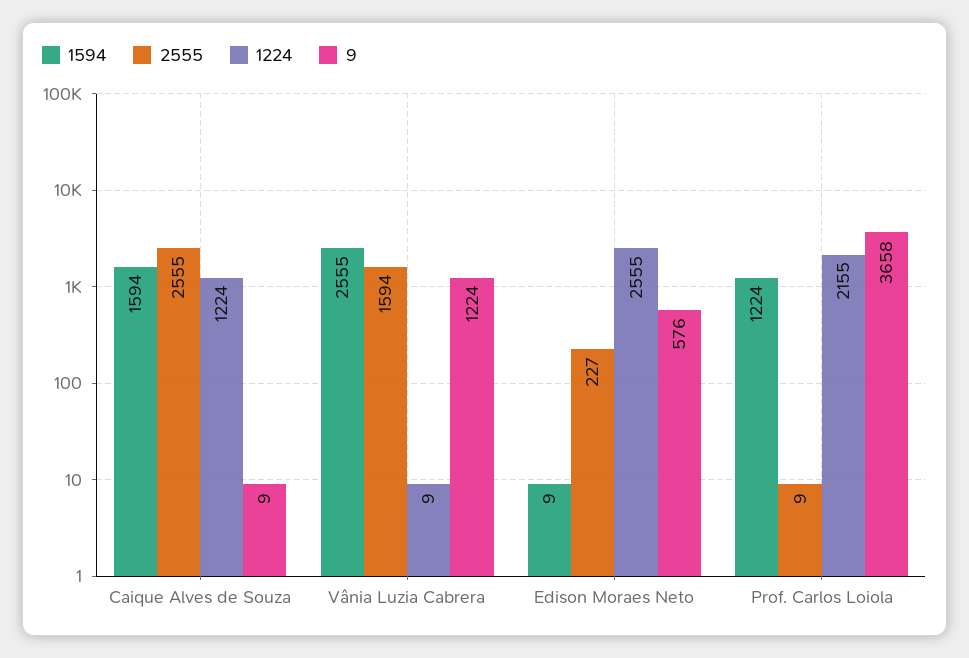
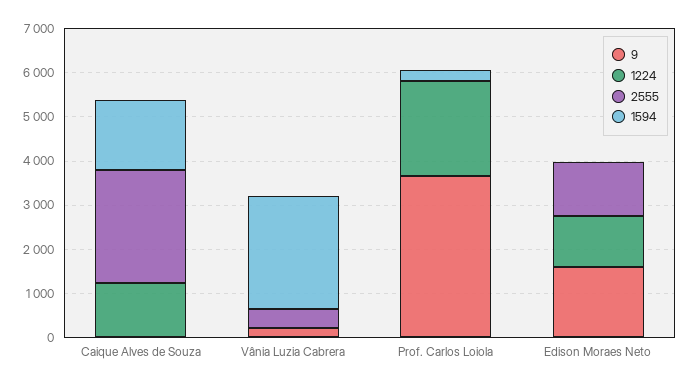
  {
    "1594": {
      "Caique Alves de Souza": 1594,
      "Vânia Luzia Cabrera": 2555,
      "Edison Moraes Neto": 9,
-     "Prof. Carlos Loiola": 1224
+     "Prof. Carlos Loiola": 200
    },
    "2555": {
      "Caique Alves de Souza": 2555,
-     "Vânia Luzia Cabrera": 1594,
+     "Vânia Luzia Cabrera": 400,
-     "Edison Moraes Neto": 227,
+     "Edison Moraes Neto": 1200,
      "Prof. Carlos Loiola": 9
    },
    "1224": {
      "Caique Alves de Souza": 1224,
      "Vânia Luzia Cabrera": 9,
-     "Edison Moraes Neto": 2555,
+     "Edison Moraes Neto": 1200,
      "Prof. Carlos Loiola": 2155
    },
    "9": {
      "Caique Alves de Souza": 9,
-     "Vânia Luzia Cabrera": 1224,
+     "Vânia Luzia Cabrera": 200,
-     "Edison Moraes Neto": 576,
+     "Edison Moraes Neto": 1600,
      "Prof. Carlos Loiola": 3658
    }
  }

